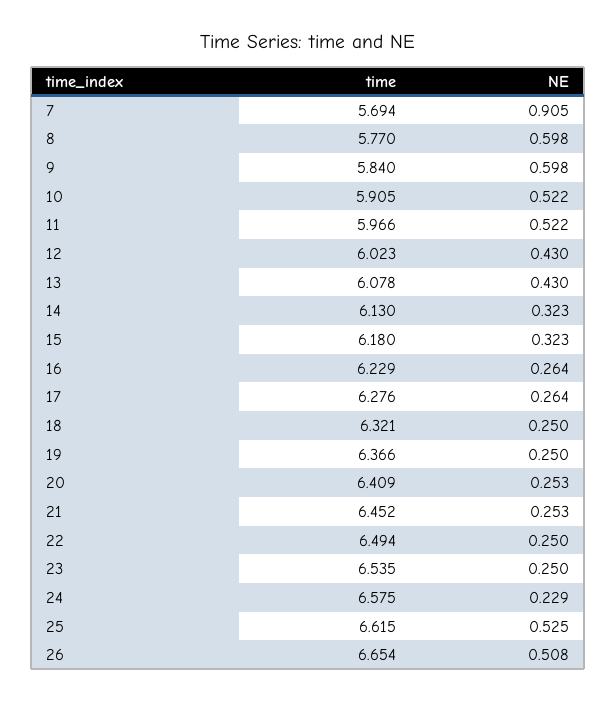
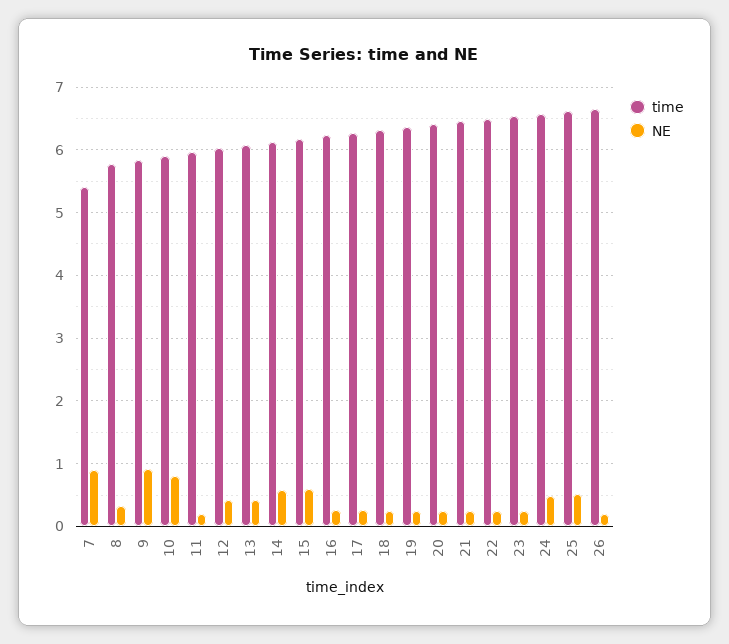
  {
    "time": {
-     "7": 5.694,
+     "7": 5.4,
      "8": 5.77,
      "9": 5.84,
      "10": 5.905,
      "11": 5.966,
      "12": 6.023,
      "13": 6.078,
      "14": 6.13,
      "15": 6.18,
      "16": 6.229,
      "17": 6.276,
      "18": 6.321,
      "19": 6.366,
      "20": 6.409,
      "21": 6.452,
      "22": 6.494,
      "23": 6.535,
      "24": 6.575,
      "25": 6.615,
      "26": 6.654
    },
    "NE": {
      "7": 0.905,
-     "8": 0.598,
+     "8": 0.3,
-     "9": 0.598,
+     "9": 0.9,
-     "10": 0.522,
+     "10": 0.8,
-     "11": 0.522,
+     "11": 0.2,
      "12": 0.43,
      "13": 0.43,
-     "14": 0.323,
+     "14": 0.6,
-     "15": 0.323,
+     "15": 0.6,
      "16": 0.264,
      "17": 0.264,
      "18": 0.25,
      "19": 0.25,
      "20": 0.253,
      "21": 0.253,
      "22": 0.25,
      "23": 0.25,
-     "24": 0.229,
+     "24": 0.5,
      "25": 0.525,
-     "26": 0.508
+     "26": 0.2
    }
  }

